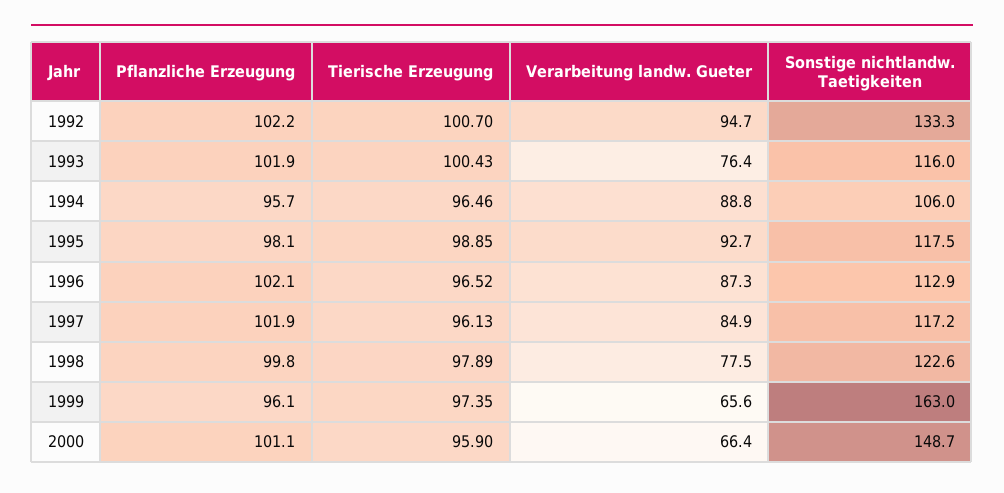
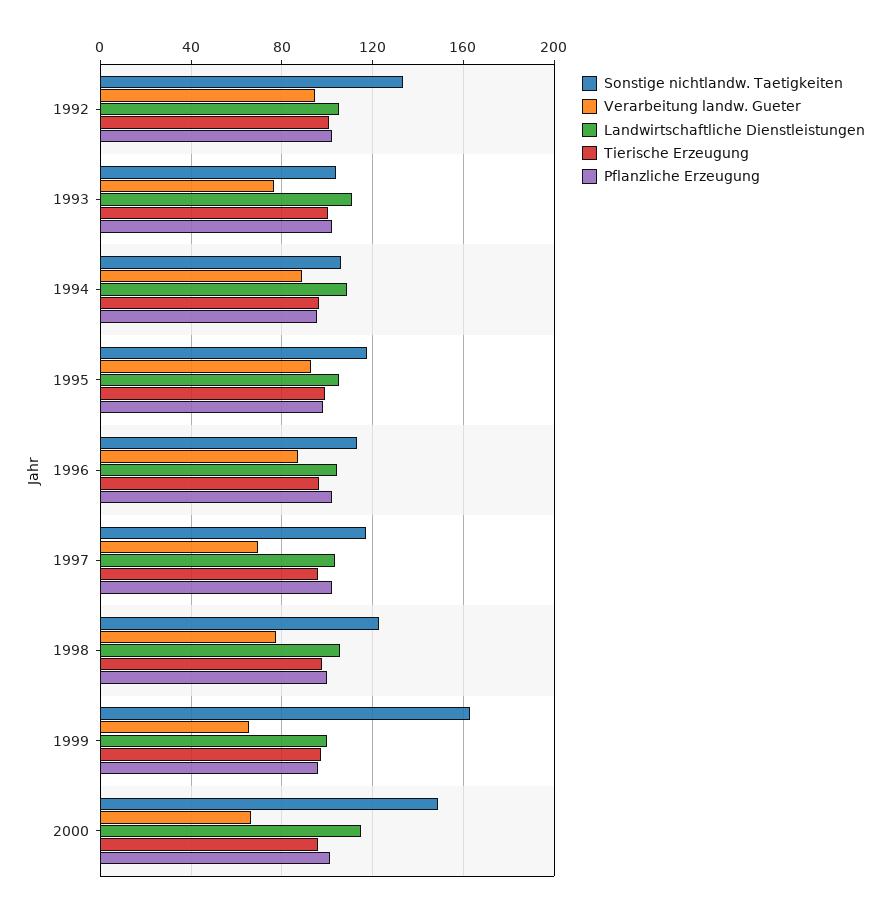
  {
    "Pflanzliche Erzeugung": {
      "1992": 102.2,
      "1993": 101.9,
      "1994": 95.7,
      "1995": 98.1,
      "1996": 102.1,
      "1997": 101.9,
      "1998": 99.8,
      "1999": 96.1,
      "2000": 101.1
    },
    "Tierische Erzeugung": {
      "1992": 100.7,
      "1993": 100.43,
      "1994": 96.46,
      "1995": 98.85,
      "1996": 96.52,
      "1997": 96.13,
      "1998": 97.89,
      "1999": 97.35,
      "2000": 95.9
    },
    "Verarbeitung landw. Gueter": {
      "1992": 94.7,
      "1993": 76.4,
      "1994": 88.8,
      "1995": 92.7,
      "1996": 87.3,
-     "1997": 84.9,
+     "1997": 70,
      "1998": 77.5,
      "1999": 65.6,
      "2000": 66.4
    },
    "Sonstige nichtlandw. Taetigkeiten": {
      "1992": 133.3,
-     "1993": 116,
+     "1993": 105,
      "1994": 106,
      "1995": 117.5,
      "1996": 112.9,
      "1997": 117.2,
      "1998": 122.6,
      "1999": 163,
      "2000": 148.7
-   }
+   },
+   "Landwirtschaftliche Dienstleistungen": {
+     "1992": 105,
+     "1993": 110,
+     "1994": 110,
+     "1995": 105,
+     "1996": 105,
+     "1997": 105,
+     "1998": 105,
+     "1999": 100,
+     "2000": 115
+   }
  }

